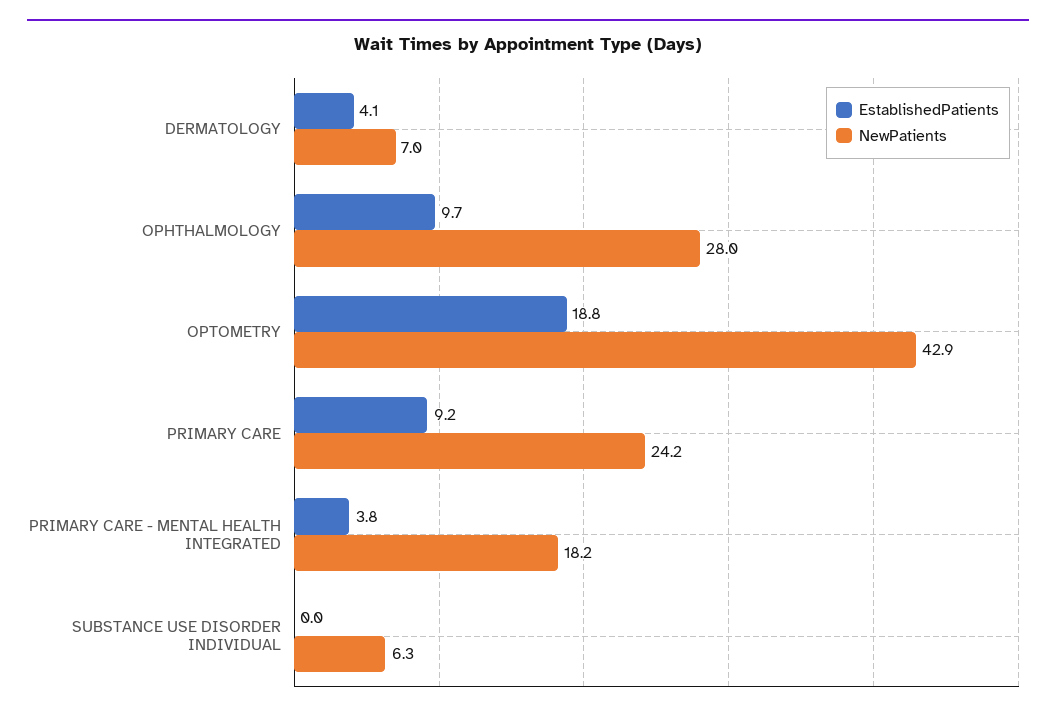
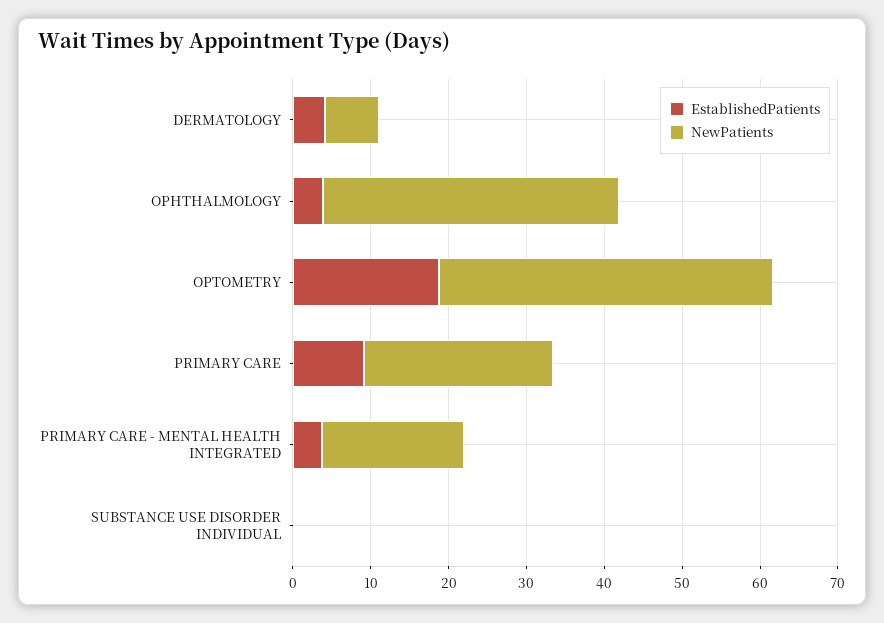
  {
    "EstablishedPatients": {
      "DERMATOLOGY": 4.1,
-     "OPHTHALMOLOGY": 9.7,
+     "OPHTHALMOLOGY": 4,
      "OPTOMETRY": 18.8,
      "PRIMARY CARE": 9.2,
      "PRIMARY CARE - MENTAL HEALTH INTEGRATED": 3.8,
      "SUBSTANCE USE DISORDER INDIVIDUAL": 0
    },
    "NewPatients": {
      "DERMATOLOGY": 7,
-     "OPHTHALMOLOGY": 28,
+     "OPHTHALMOLOGY": 38,
      "OPTOMETRY": 42.9,
      "PRIMARY CARE": 24.2,
      "PRIMARY CARE - MENTAL HEALTH INTEGRATED": 18.2,
-     "SUBSTANCE USE DISORDER INDIVIDUAL": 6.3
+     "SUBSTANCE USE DISORDER INDIVIDUAL": 0
    }
  }

